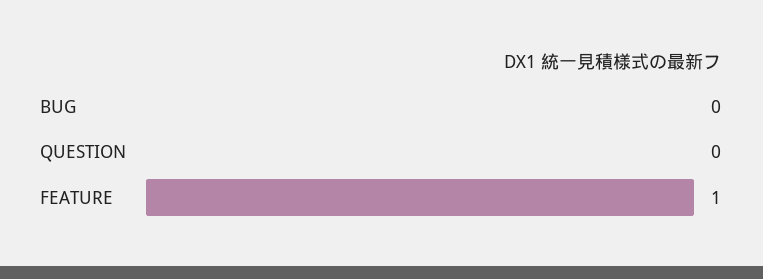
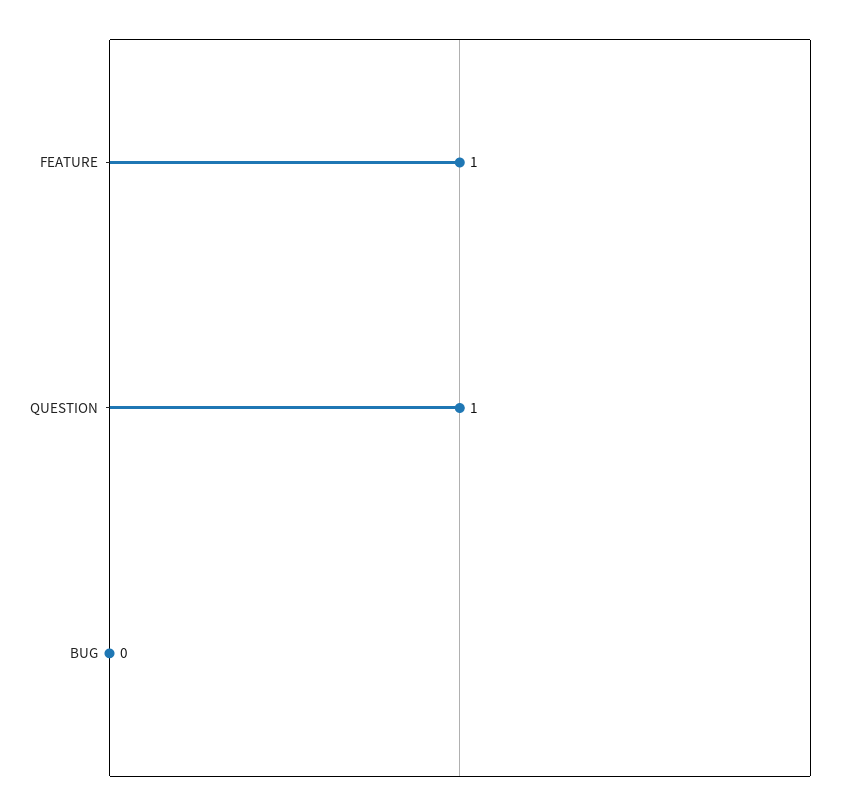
  {
    "BUG": 0,
-   "QUESTION": 0,
+   "QUESTION": 1,
    "FEATURE": 1
  }

